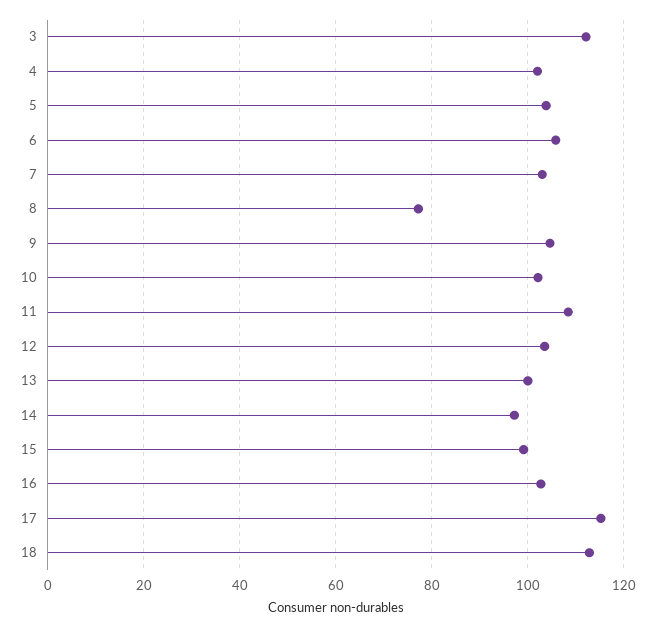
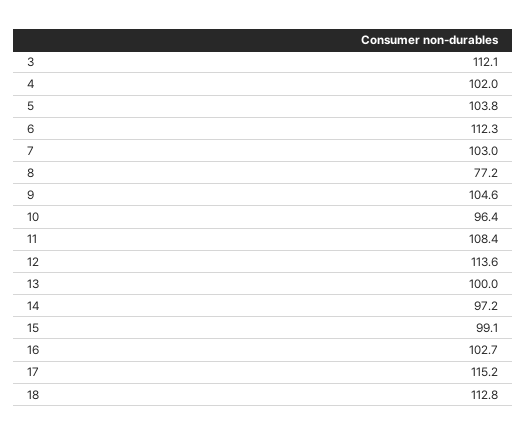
  {
    "3": 112.1,
    "4": 102,
    "5": 103.8,
-   "6": 106,
+   "6": 112.3,
    "7": 103,
    "8": 77.2,
    "9": 104.6,
-   "10": 102,
+   "10": 96.4,
    "11": 108.4,
-   "12": 104,
+   "12": 113.6,
    "13": 100,
    "14": 97.2,
    "15": 99.1,
    "16": 102.7,
    "17": 115.2,
    "18": 112.8
  }

